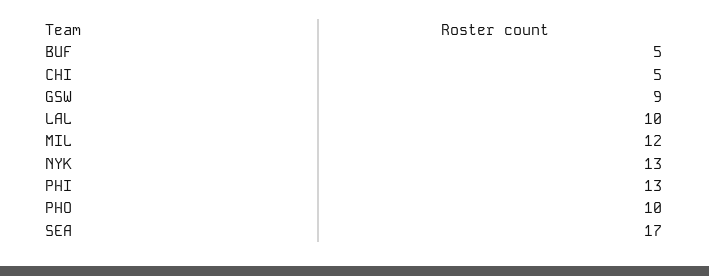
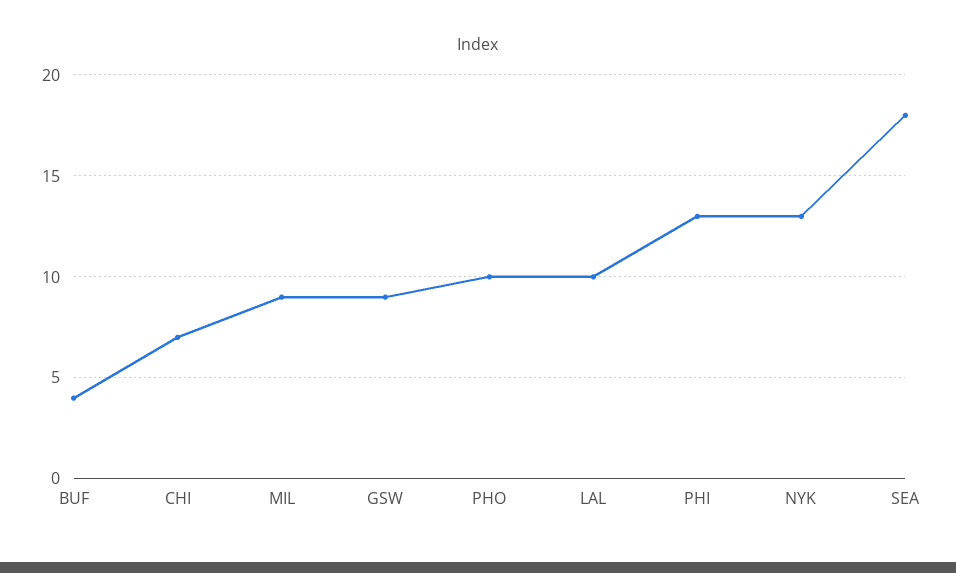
  {
-   "BUF": 5,
+   "BUF": 4,
-   "CHI": 5,
+   "CHI": 7,
    "GSW": 9,
    "LAL": 10,
-   "MIL": 12,
+   "MIL": 9,
    "NYK": 13,
    "PHI": 13,
    "PHO": 10,
-   "SEA": 17
+   "SEA": 18
  }

